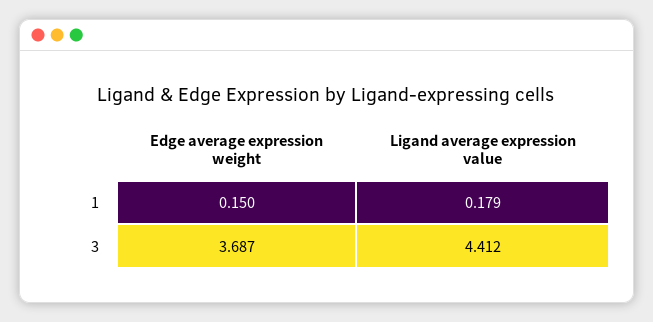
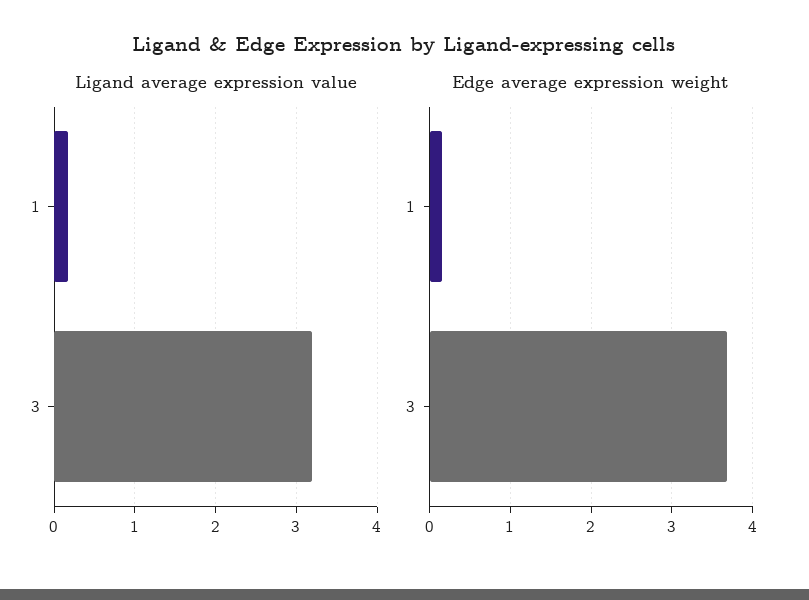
  {
    "Edge average expression weight": {
      "1": 0.15,
      "3": 3.687
    },
    "Ligand average expression value": {
      "1": 0.179,
-     "3": 4.412
+     "3": 3.2
    }
  }

